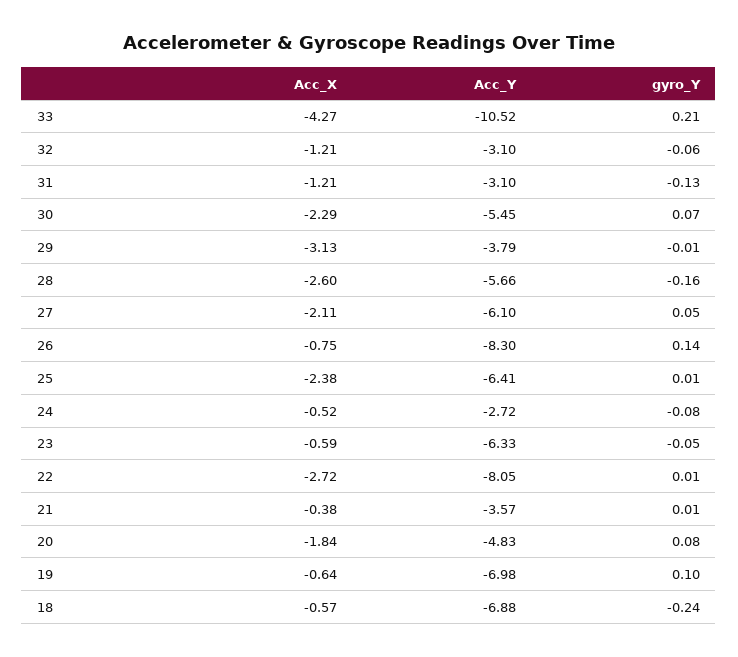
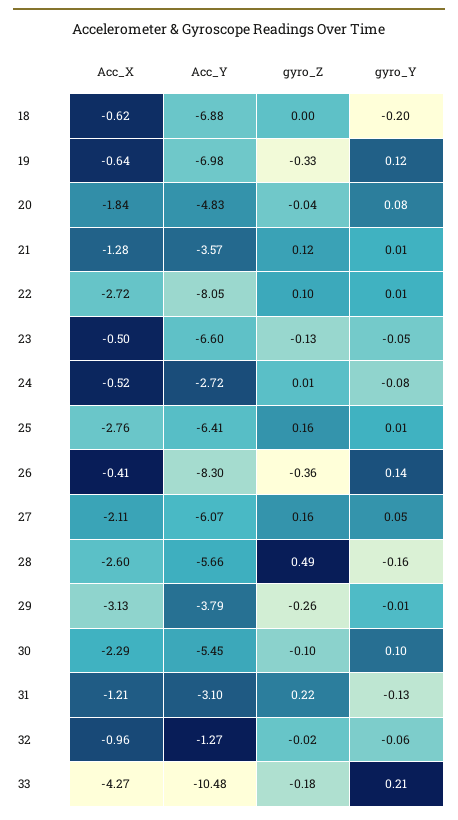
  {
    "Acc_X": {
      "33": -4.27,
-     "32": -1.21,
+     "32": -0.96,
      "31": -1.21,
      "30": -2.29,
      "29": -3.13,
      "28": -2.6,
      "27": -2.11,
-     "26": -0.75,
+     "26": -0.41,
-     "25": -2.38,
+     "25": -2.76,
      "24": -0.52,
-     "23": -0.59,
+     "23": -0.5,
      "22": -2.72,
-     "21": -0.38,
+     "21": -1.28,
      "20": -1.84,
      "19": -0.64,
-     "18": -0.57
+     "18": -0.62
    },
    "Acc_Y": {
-     "33": -10.52,
+     "33": -10.48,
-     "32": -3.1,
+     "32": -1.27,
      "31": -3.1,
      "30": -5.45,
      "29": -3.79,
      "28": -5.66,
-     "27": -6.1,
+     "27": -6.07,
      "26": -8.3,
      "25": -6.41,
      "24": -2.72,
-     "23": -6.33,
+     "23": -6.6,
      "22": -8.05,
      "21": -3.57,
      "20": -4.83,
      "19": -6.98,
      "18": -6.88
    },
    "gyro_Y": {
      "33": 0.21,
      "32": -0.06,
      "31": -0.13,
-     "30": 0.07,
+     "30": 0.1,
      "29": -0.01,
      "28": -0.16,
      "27": 0.05,
      "26": 0.14,
      "25": 0.01,
      "24": -0.08,
      "23": -0.05,
      "22": 0.01,
      "21": 0.01,
      "20": 0.08,
-     "19": 0.1,
+     "19": 0.12,
-     "18": -0.24
+     "18": -0.2
-   }
+   },
+   "gyro_Z": {
+     "18": 0,
+     "19": -0.33,
+     "20": -0.04,
+     "21": 0.12,
+     "22": 0.1,
+     "23": -0.13,
+     "24": 0.01,
+     "25": 0.16,
+     "26": -0.36,
+     "27": 0.16,
+     "28": 0.49,
+     "29": -0.26,
+     "30": -0.1,
+     "31": 0.22,
+     "32": -0.02,
+     "33": -0.18
+   }
  }

